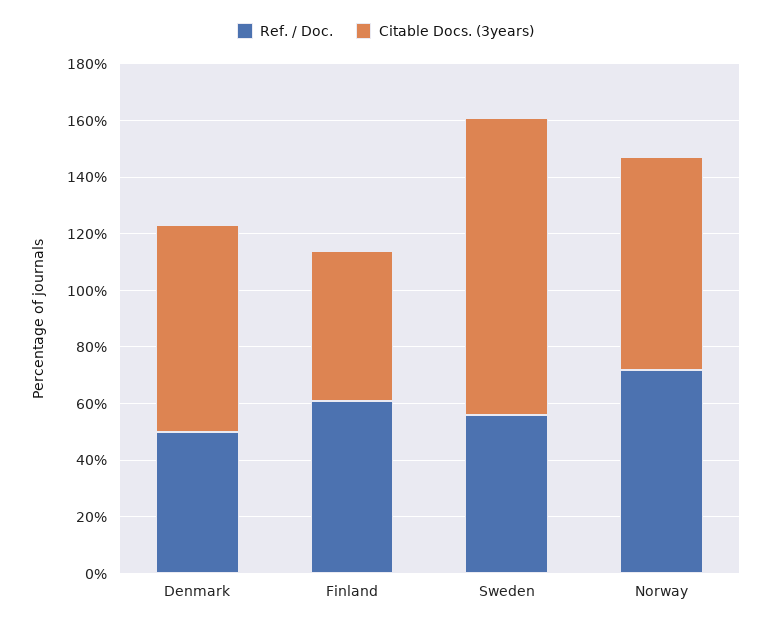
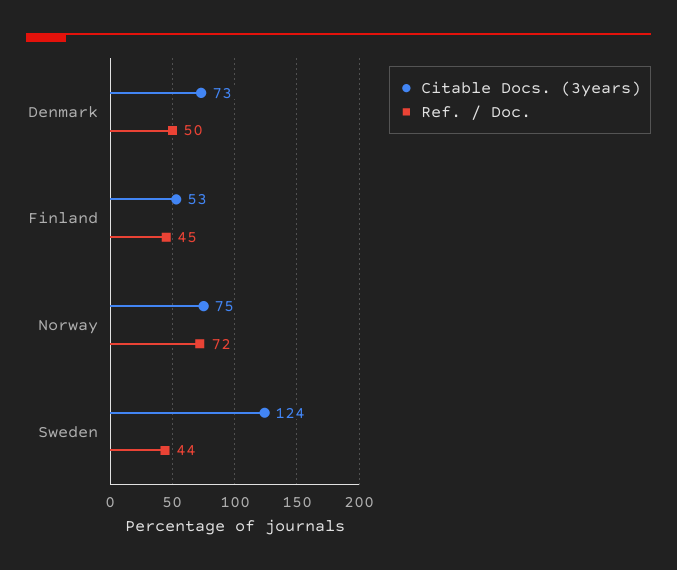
  {
    "Ref. / Doc.": {
      "Denmark": 50,
-     "Finland": 60,
+     "Finland": 45,
-     "Sweden": 55,
+     "Sweden": 44,
      "Norway": 72
    },
    "Citable Docs. (3years)": {
      "Denmark": 73,
      "Finland": 53,
-     "Sweden": 105,
+     "Sweden": 124,
      "Norway": 75
    }
  }

